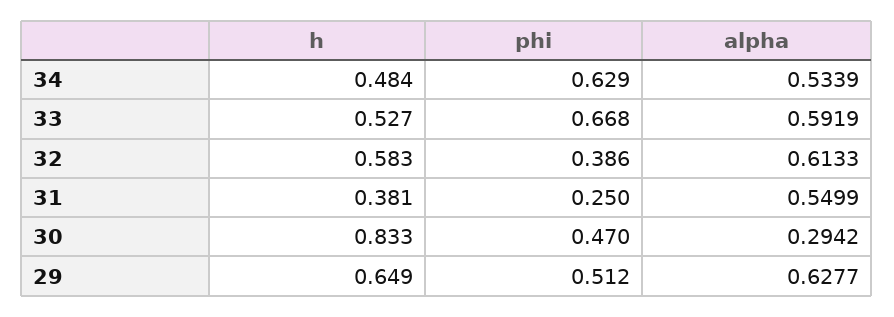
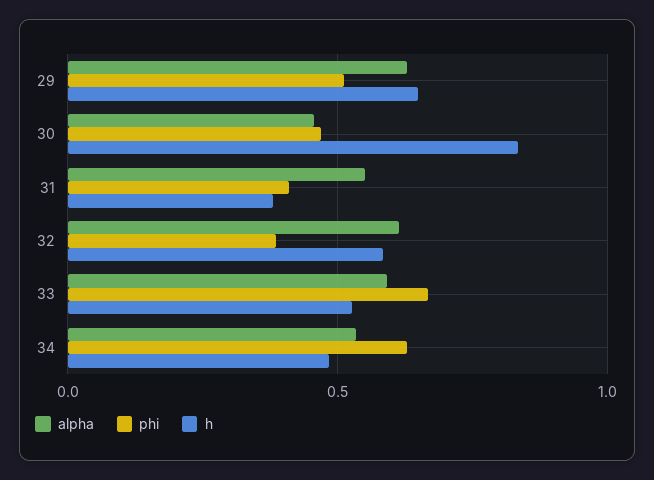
  {
    "h": {
      "34": 0.484,
      "33": 0.527,
      "32": 0.583,
      "31": 0.381,
      "30": 0.833,
      "29": 0.649
    },
    "phi": {
      "34": 0.629,
      "33": 0.668,
      "32": 0.386,
-     "31": 0.25,
+     "31": 0.4,
      "30": 0.47,
      "29": 0.512
    },
    "alpha": {
      "34": 0.5339,
      "33": 0.5919,
      "32": 0.6133,
      "31": 0.5499,
-     "30": 0.2942,
+     "30": 0.45,
      "29": 0.6277
    }
  }

